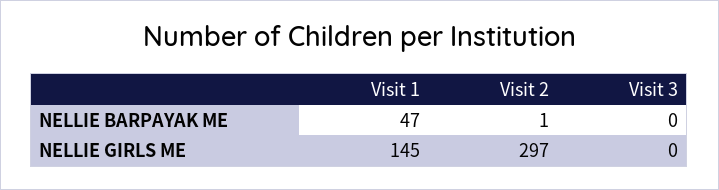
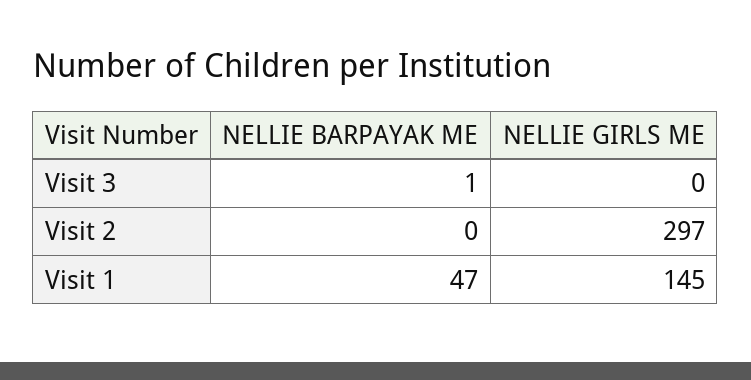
  {
    "Visit 1": {
      "NELLIE BARPAYAK ME": 47,
      "NELLIE GIRLS ME": 145
    },
    "Visit 2": {
-     "NELLIE BARPAYAK ME": 1,
+     "NELLIE BARPAYAK ME": 0,
      "NELLIE GIRLS ME": 297
    },
    "Visit 3": {
-     "NELLIE BARPAYAK ME": 0,
+     "NELLIE BARPAYAK ME": 1,
      "NELLIE GIRLS ME": 0
    }
  }

